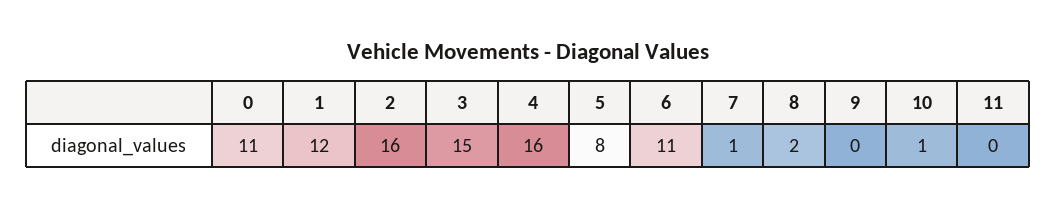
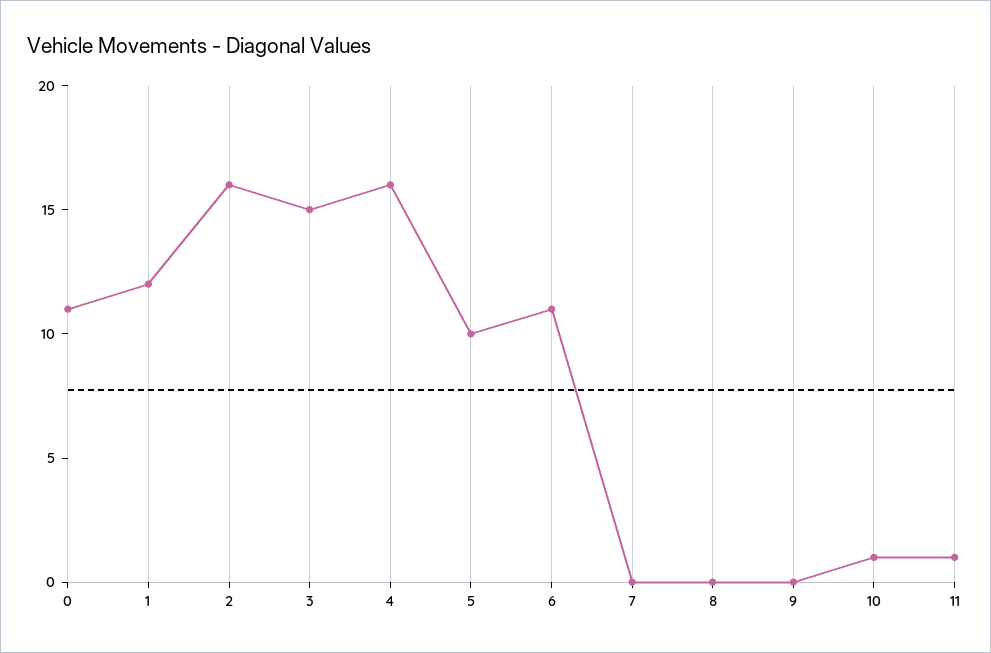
  {
    "0": 11,
    "1": 12,
    "2": 16,
    "3": 15,
    "4": 16,
-   "5": 8,
+   "5": 10,
    "6": 11,
-   "7": 1,
+   "7": 0,
-   "8": 2,
+   "8": 0,
    "9": 0,
    "10": 1,
-   "11": 0
+   "11": 1
  }

